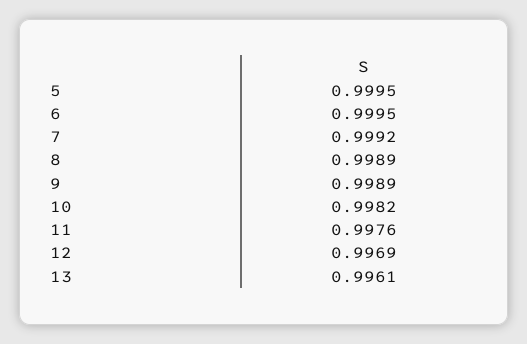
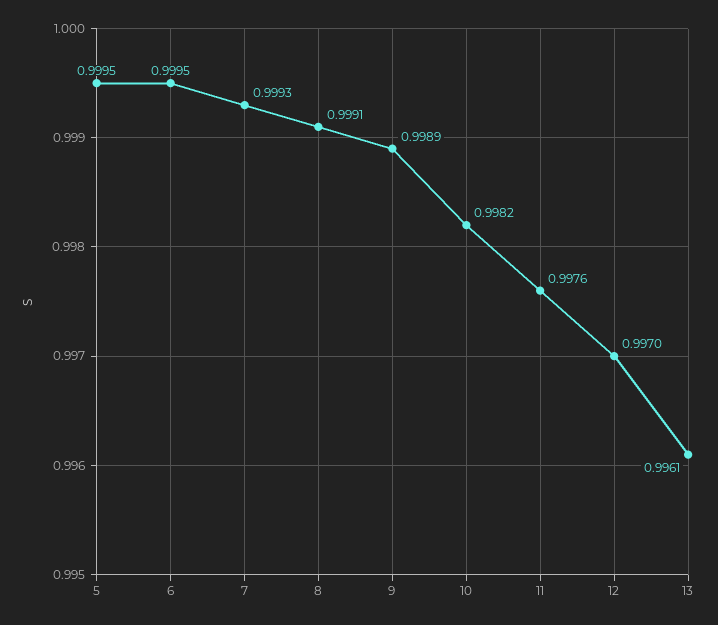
  {
    "5": 0.9995,
    "6": 0.9995,
-   "7": 0.9992,
+   "7": 0.9993,
-   "8": 0.9989,
+   "8": 0.9991,
    "9": 0.9989,
    "10": 0.9982,
    "11": 0.9976,
-   "12": 0.9969,
+   "12": 0.997,
    "13": 0.9961
  }

